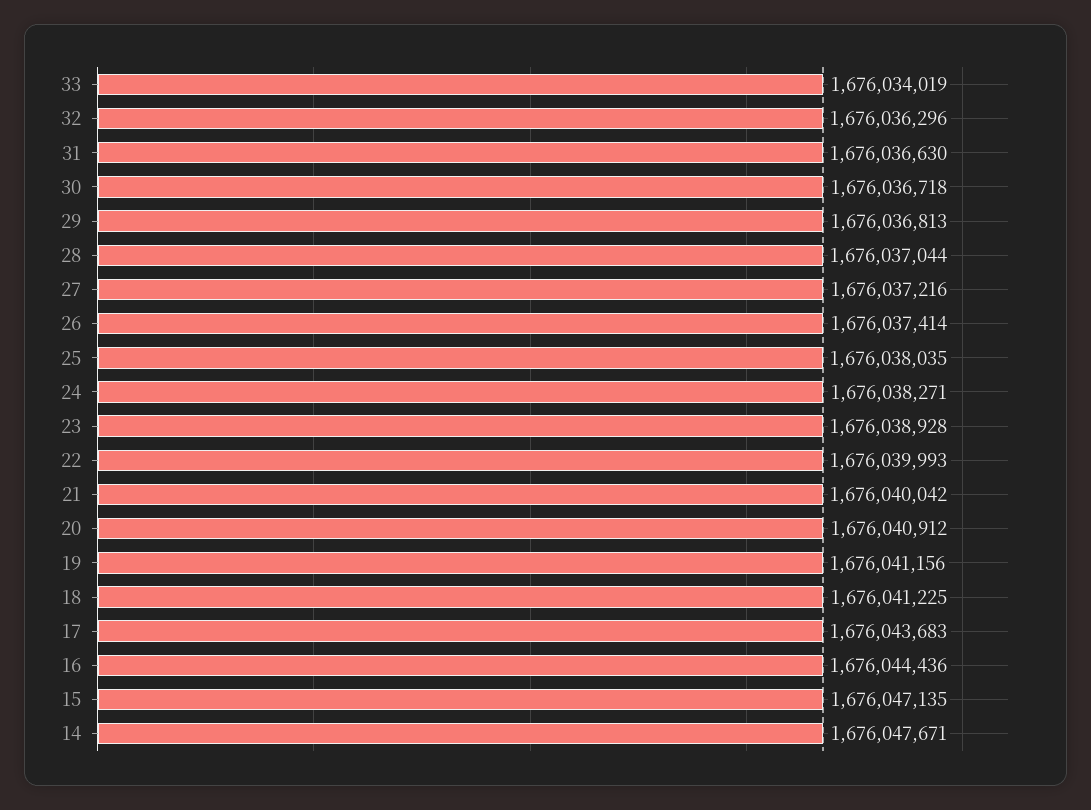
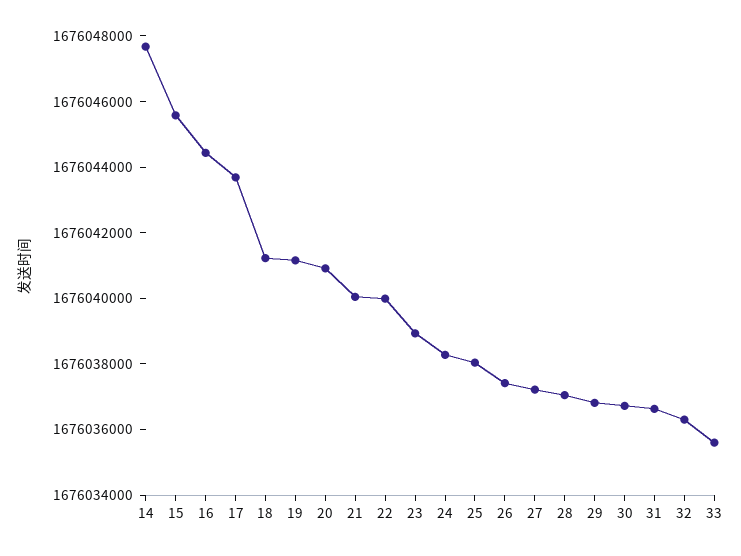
  {
-   "33": 1676034019,
+   "33": 1676035500,
    "32": 1676036296,
    "31": 1676036630,
    "30": 1676036718,
    "29": 1676036813,
    "28": 1676037044,
    "27": 1676037216,
    "26": 1676037414,
    "25": 1676038035,
    "24": 1676038271,
    "23": 1676038928,
    "22": 1676039993,
    "21": 1676040042,
    "20": 1676040912,
    "19": 1676041156,
    "18": 1676041225,
    "17": 1676043683,
    "16": 1676044436,
-   "15": 1676047135,
+   "15": 1676045500,
    "14": 1676047671
  }

